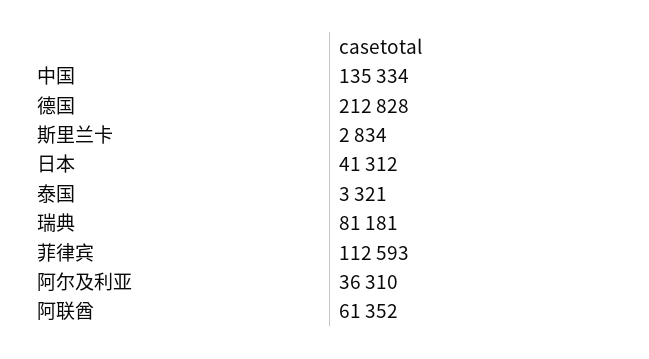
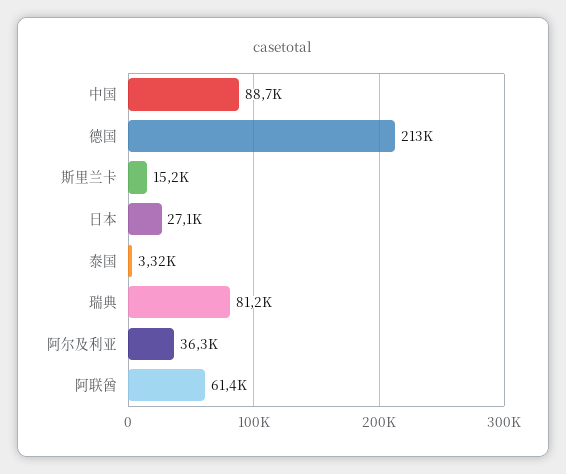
  {
-   "中国": 135334,
+   "中国": 88700,
    "德国": 212828,
-   "斯里兰卡": 2834,
+   "斯里兰卡": 15200,
-   "日本": 41312,
+   "日本": 27100,
    "泰国": 3321,
    "瑞典": 81181,
-   "菲律宾": 112593,
    "阿尔及利亚": 36310,
    "阿联酋": 61352
  }

